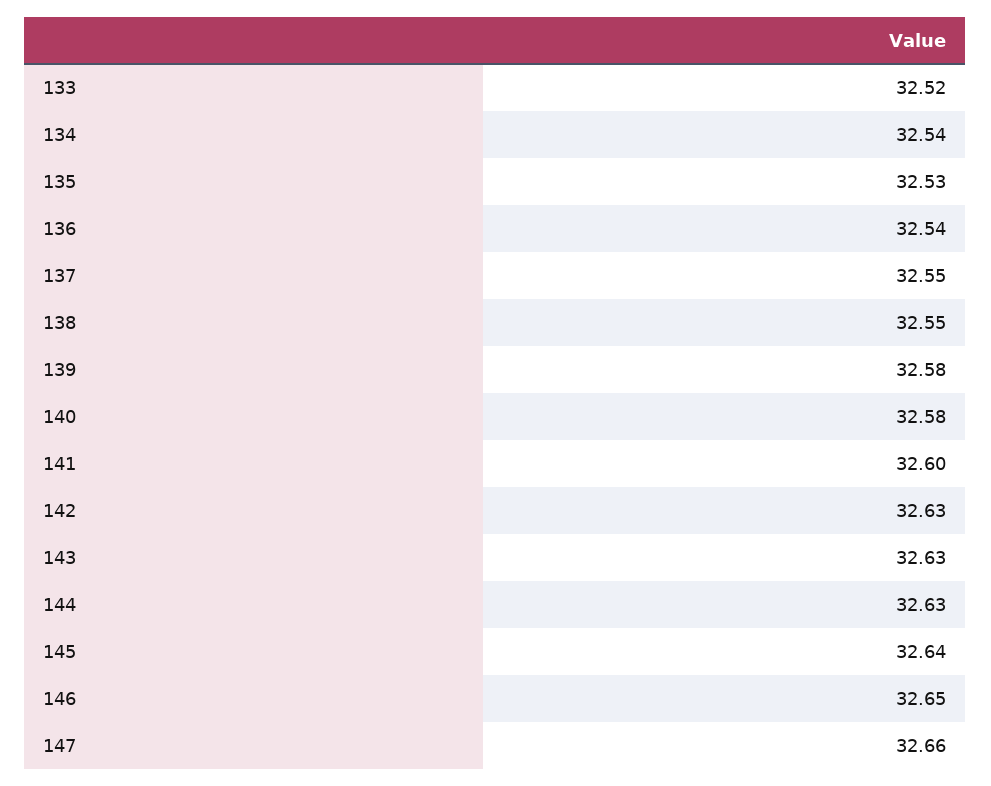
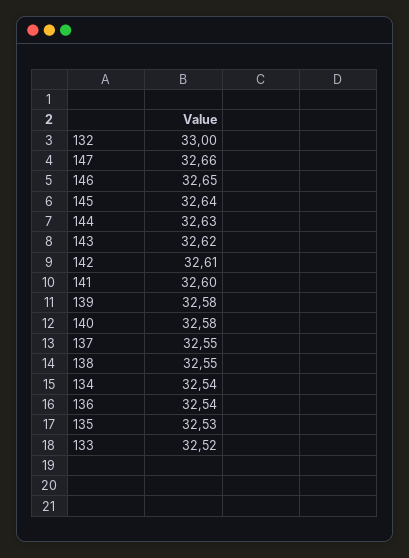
  {
    "133": 32.52,
    "134": 32.54,
    "135": 32.53,
    "136": 32.54,
    "137": 32.55,
    "138": 32.55,
    "139": 32.58,
    "140": 32.58,
    "141": 32.6,
-   "142": 32.63,
+   "142": 32.61,
-   "143": 32.63,
+   "143": 32.62,
    "144": 32.63,
    "145": 32.64,
    "146": 32.65,
-   "147": 32.66
+   "147": 32.66,
+   "132": 33
  }

